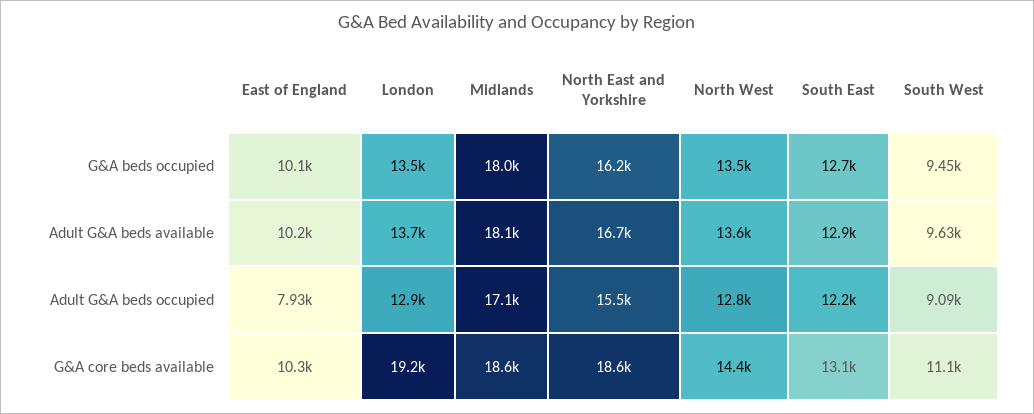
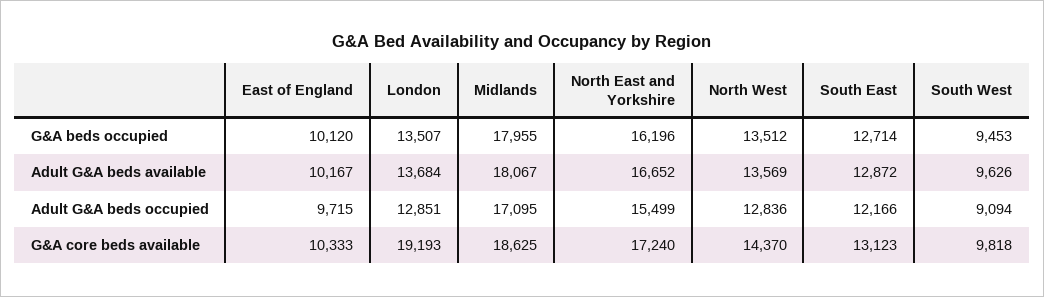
  {
    "East of England": {
      "G&A beds occupied": 10120,
      "Adult G&A beds available": 10167,
-     "Adult G&A beds occupied": 7930,
+     "Adult G&A beds occupied": 9715,
      "G&A core beds available": 10333
    },
    "London": {
      "G&A beds occupied": 13507,
      "Adult G&A beds available": 13684,
      "Adult G&A beds occupied": 12851,
      "G&A core beds available": 19193
    },
    "Midlands": {
      "G&A beds occupied": 17955,
      "Adult G&A beds available": 18067,
      "Adult G&A beds occupied": 17095,
      "G&A core beds available": 18625
    },
    "North East and Yorkshire": {
      "G&A beds occupied": 16196,
      "Adult G&A beds available": 16652,
      "Adult G&A beds occupied": 15499,
-     "G&A core beds available": 18600
+     "G&A core beds available": 17240
    },
    "North West": {
      "G&A beds occupied": 13512,
      "Adult G&A beds available": 13569,
      "Adult G&A beds occupied": 12836,
      "G&A core beds available": 14370
    },
    "South East": {
      "G&A beds occupied": 12714,
      "Adult G&A beds available": 12872,
      "Adult G&A beds occupied": 12166,
      "G&A core beds available": 13123
    },
    "South West": {
      "G&A beds occupied": 9453,
      "Adult G&A beds available": 9626,
      "Adult G&A beds occupied": 9094,
-     "G&A core beds available": 11100
+     "G&A core beds available": 9818
    }
  }

